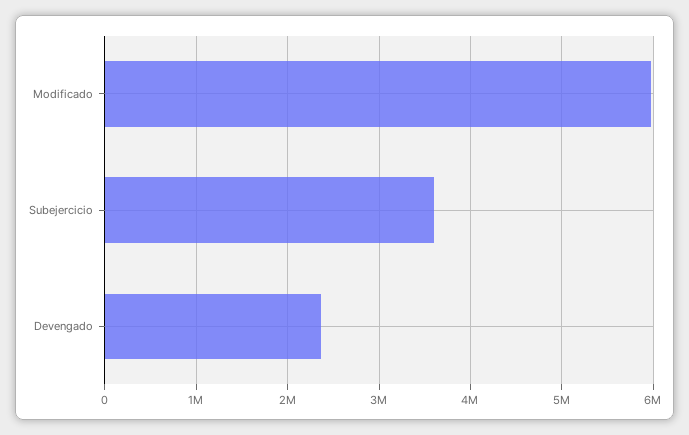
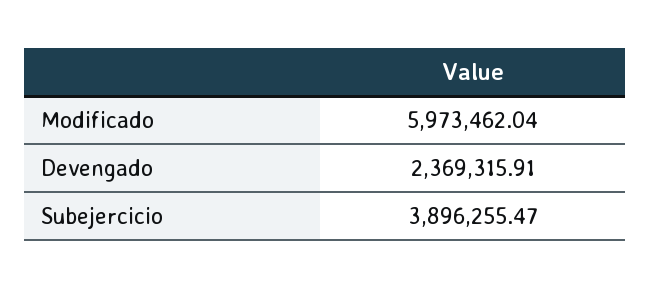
  {
    "Modificado": 5973462.04,
-   "Subejercicio": 3600000,
+   "Subejercicio": 3896255.47,
    "Devengado": 2369315.91
  }

